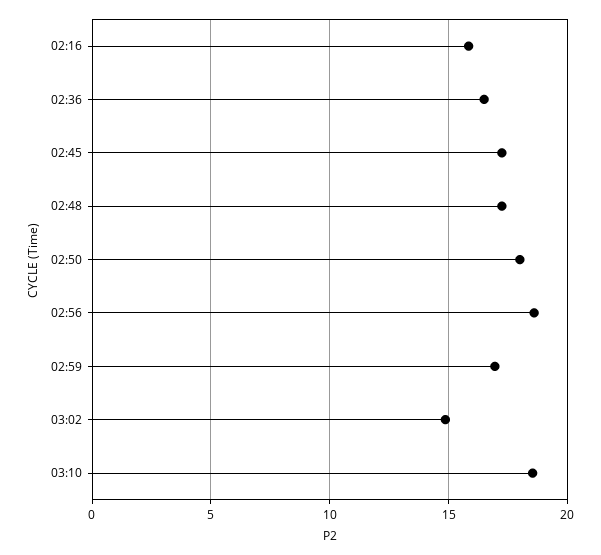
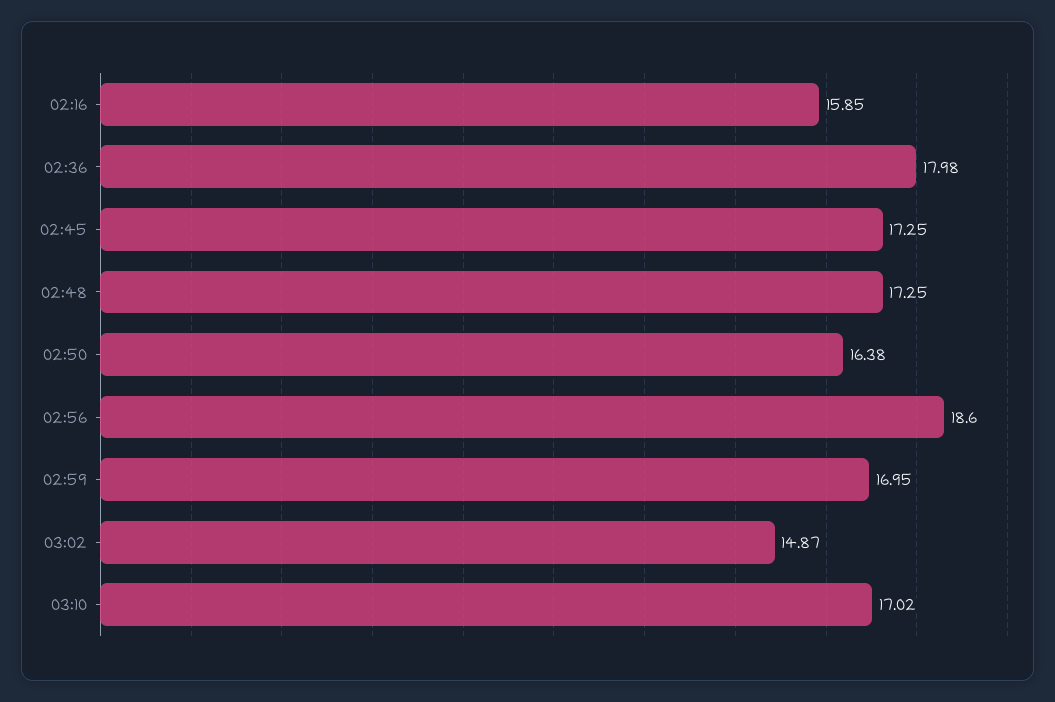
  {
    "02:16": 15.85,
-   "02:36": 16.5,
+   "02:36": 17.98,
    "02:45": 17.25,
    "02:48": 17.25,
-   "02:50": 18,
+   "02:50": 16.38,
    "02:56": 18.6,
    "02:59": 16.95,
    "03:02": 14.87,
-   "03:10": 18.5
+   "03:10": 17.02
  }

